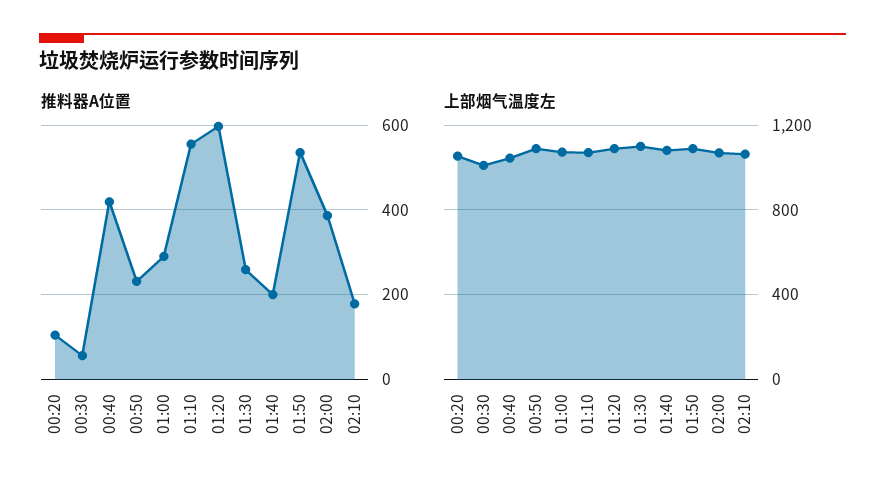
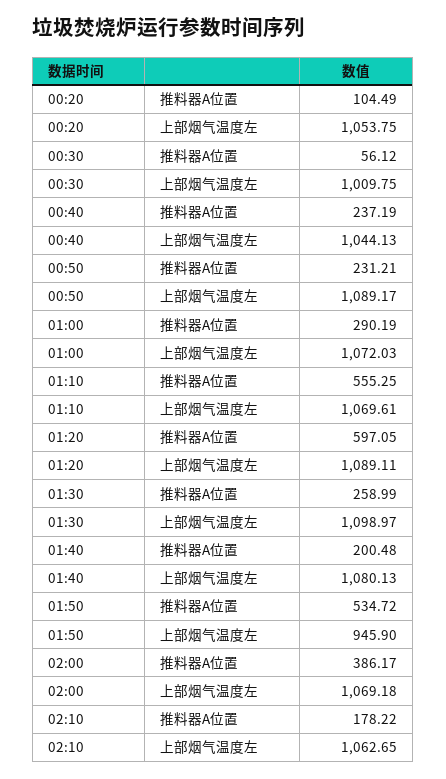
  {
    "推料器A位置": {
      "00:20": 104.49,
      "00:30": 56.12,
-     "00:40": 420,
+     "00:40": 237.19,
      "00:50": 231.21,
      "01:00": 290.19,
      "01:10": 555.25,
      "01:20": 597.05,
      "01:30": 258.99,
      "01:40": 200.48,
      "01:50": 534.72,
      "02:00": 386.17,
      "02:10": 178.22
    },
    "上部烟气温度左": {
      "00:20": 1053.75,
      "00:30": 1009.75,
      "00:40": 1044.13,
      "00:50": 1089.17,
      "01:00": 1072.03,
      "01:10": 1069.61,
      "01:20": 1089.11,
      "01:30": 1098.97,
      "01:40": 1080.13,
-     "01:50": 1100,
+     "01:50": 945.9,
      "02:00": 1069.18,
      "02:10": 1062.65
    }
  }

